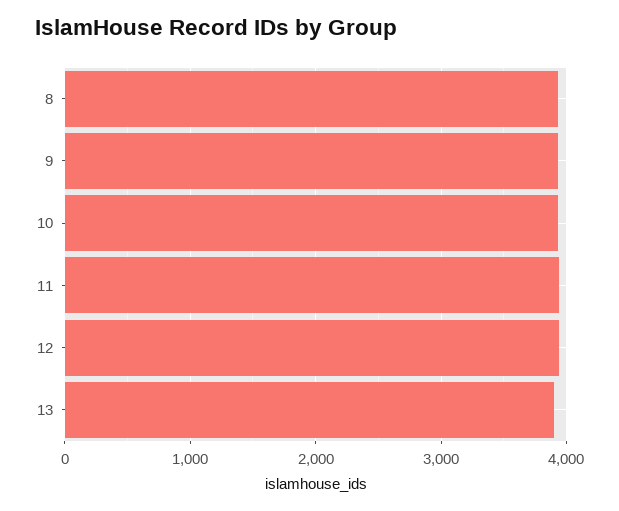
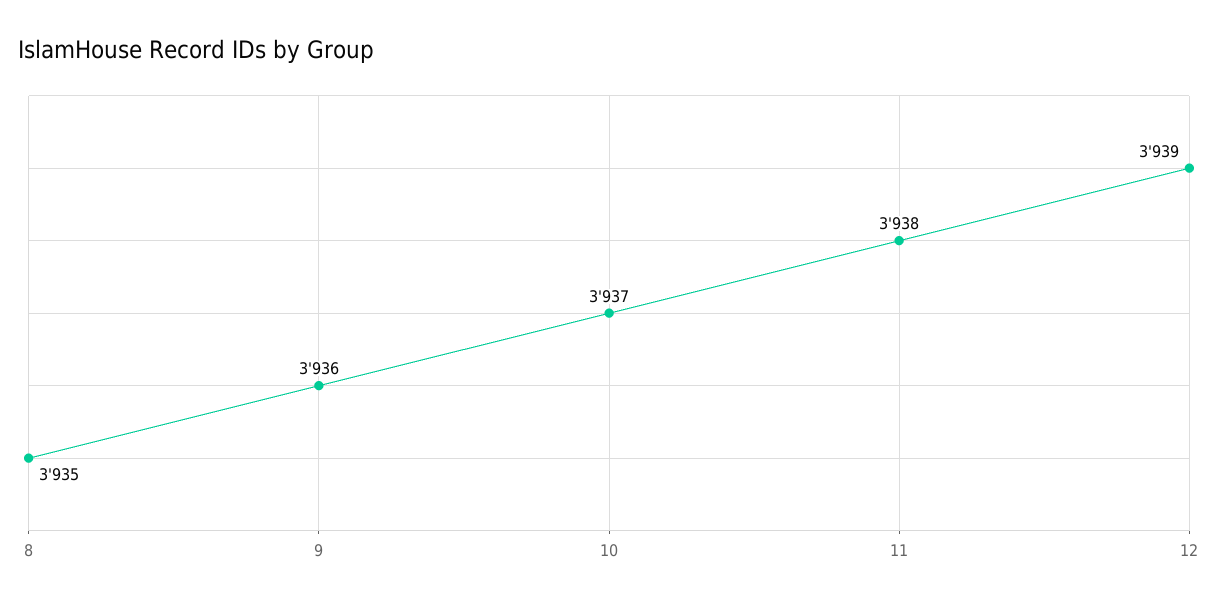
  {
    "8": 3935,
    "9": 3936,
    "10": 3937,
    "11": 3938,
-   "12": 3939,
+   "12": 3939
-   "13": 3900
  }

